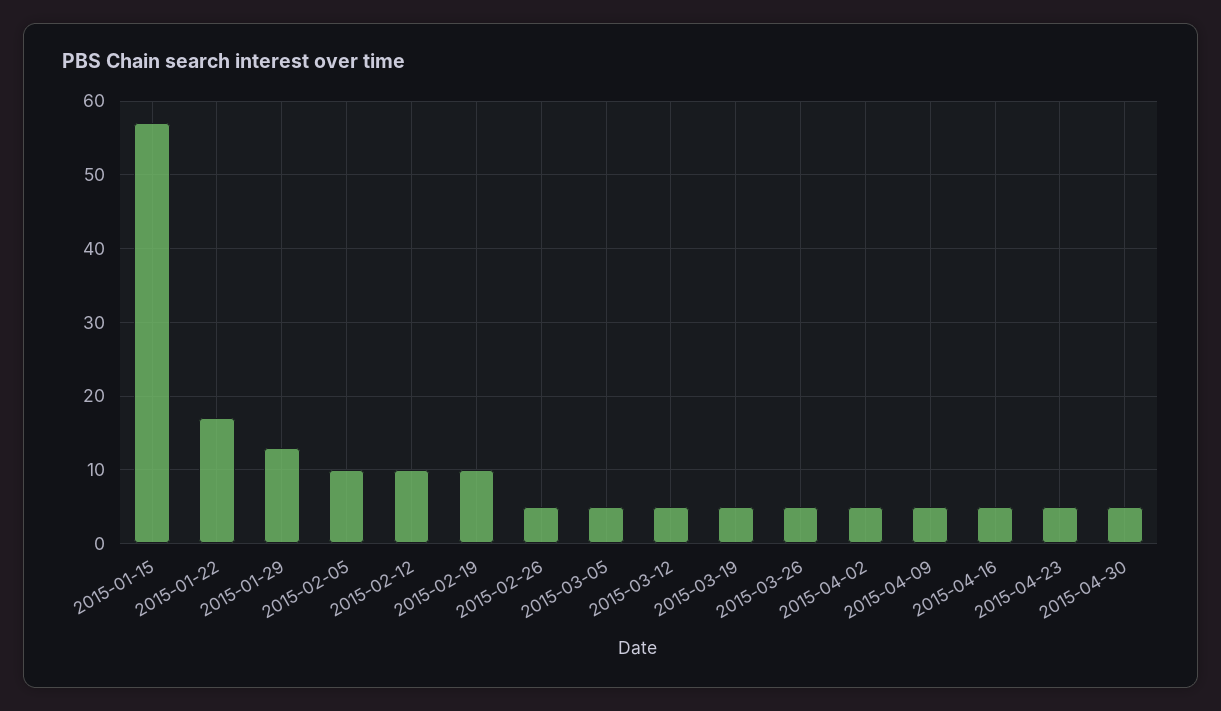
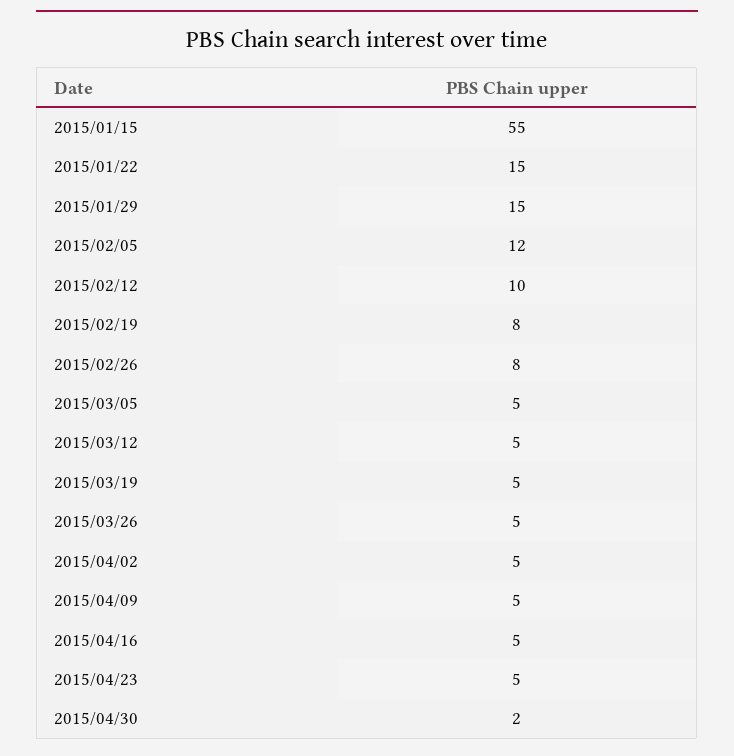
  {
-   "2015-01-15": 57,
+   "2015-01-15": 55,
-   "2015-01-22": 17,
+   "2015-01-22": 15,
-   "2015-01-29": 13,
+   "2015-01-29": 15,
-   "2015-02-05": 10,
+   "2015-02-05": 12,
    "2015-02-12": 10,
-   "2015-02-19": 10,
+   "2015-02-19": 8,
-   "2015-02-26": 5,
+   "2015-02-26": 8,
    "2015-03-05": 5,
    "2015-03-12": 5,
    "2015-03-19": 5,
    "2015-03-26": 5,
    "2015-04-02": 5,
    "2015-04-09": 5,
    "2015-04-16": 5,
    "2015-04-23": 5,
-   "2015-04-30": 5
+   "2015-04-30": 2
  }

